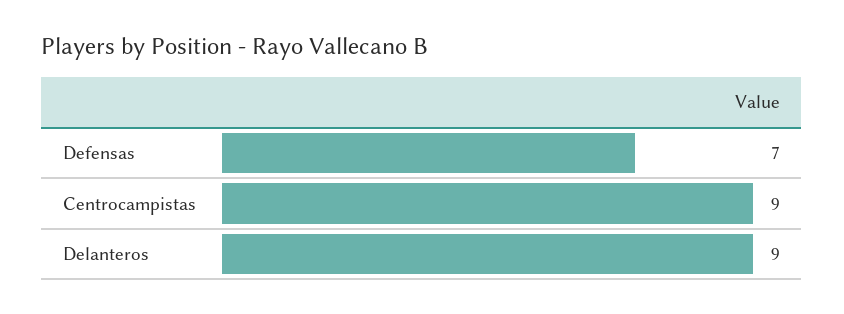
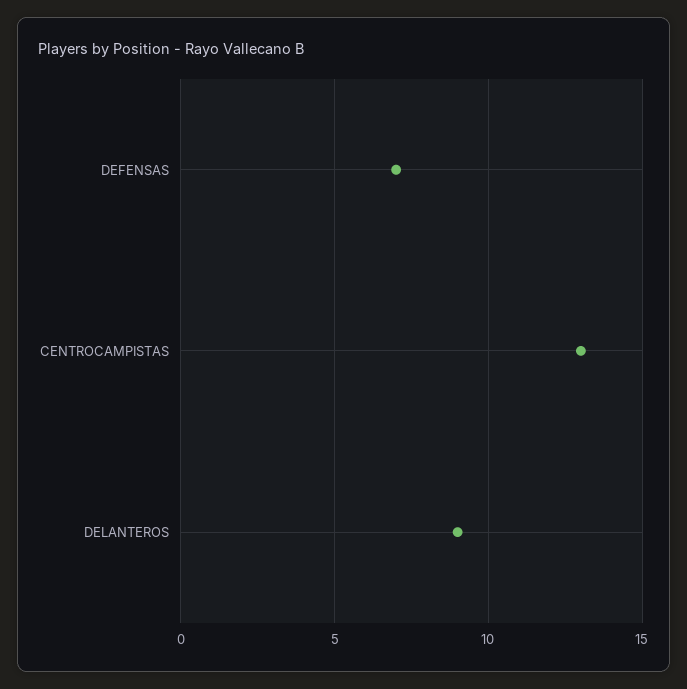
  {
    "Defensas": 7,
-   "Centrocampistas": 9,
+   "Centrocampistas": 13,
    "Delanteros": 9
  }

